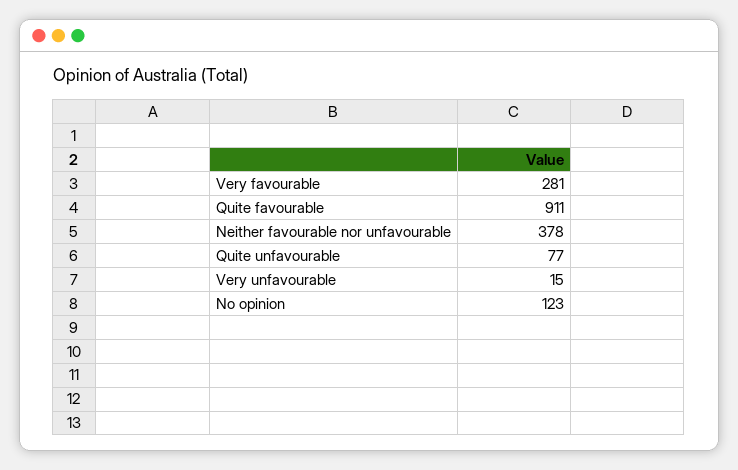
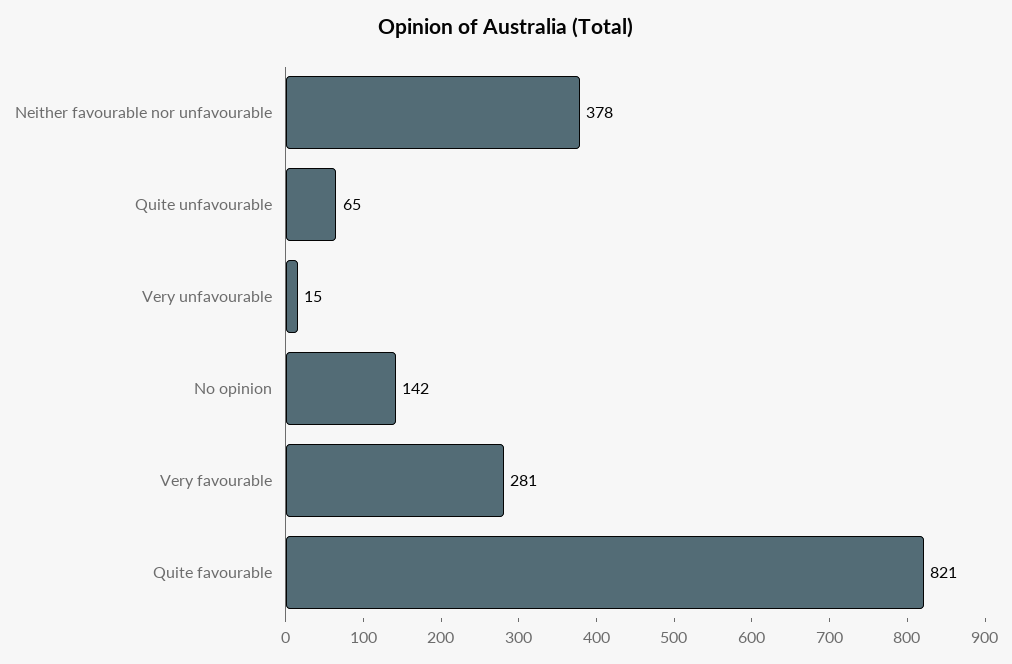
  {
    "Very favourable": 281,
-   "Quite favourable": 911,
+   "Quite favourable": 821,
    "Neither favourable nor unfavourable": 378,
-   "Quite unfavourable": 77,
+   "Quite unfavourable": 65,
    "Very unfavourable": 15,
-   "No opinion": 123
+   "No opinion": 142
  }

